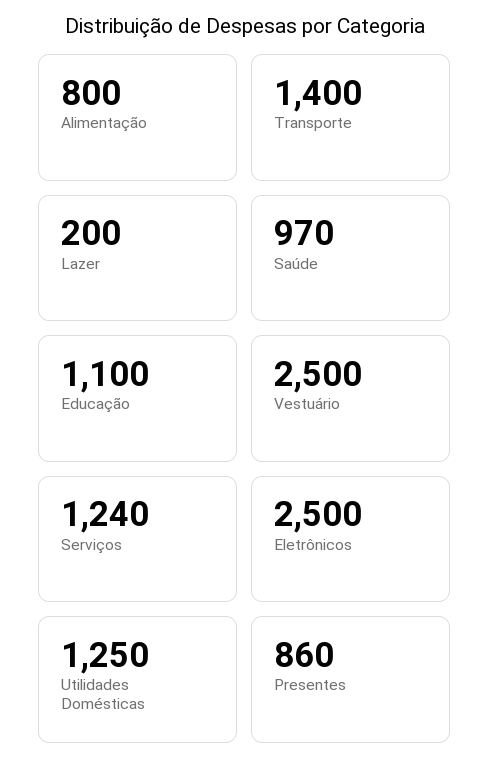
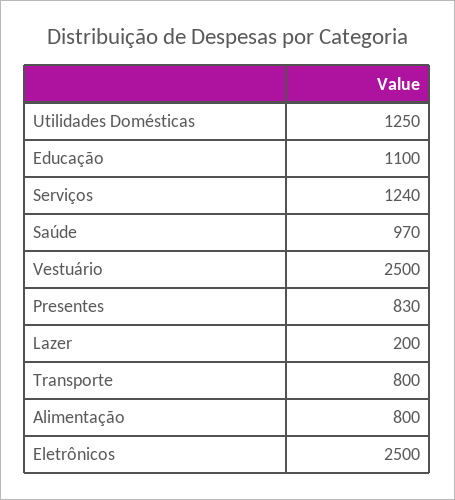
  {
    "Alimentação": 800,
-   "Transporte": 1400,
+   "Transporte": 800,
    "Lazer": 200,
    "Saúde": 970,
    "Educação": 1100,
    "Vestuário": 2500,
    "Serviços": 1240,
    "Eletrônicos": 2500,
    "Utilidades Domésticas": 1250,
-   "Presentes": 860
+   "Presentes": 830
  }

